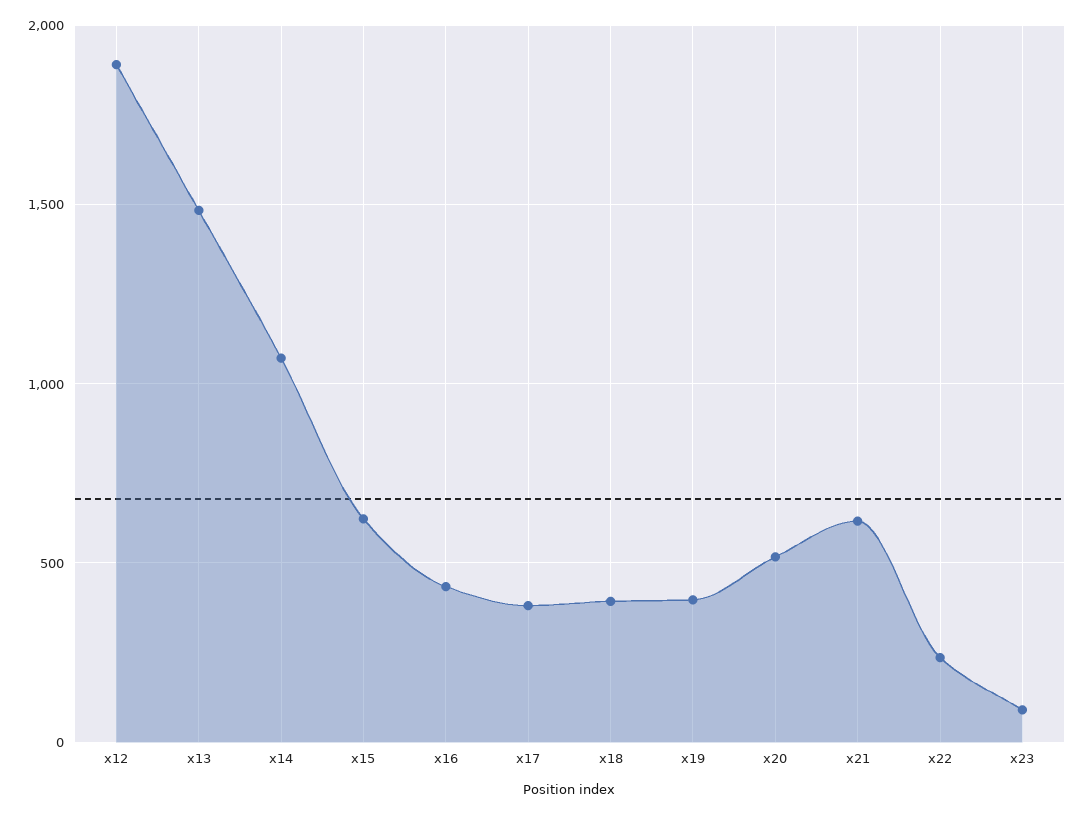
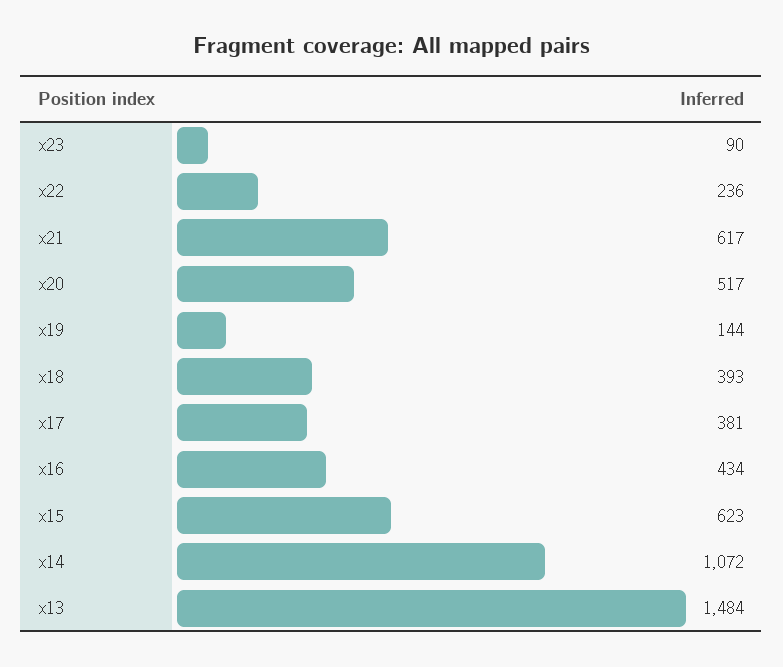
  {
-   "x12": 1900,
    "x13": 1484,
    "x14": 1072,
    "x15": 623,
    "x16": 434,
    "x17": 381,
    "x18": 393,
-   "x19": 400,
+   "x19": 144,
    "x20": 517,
    "x21": 617,
    "x22": 236,
    "x23": 90
  }

